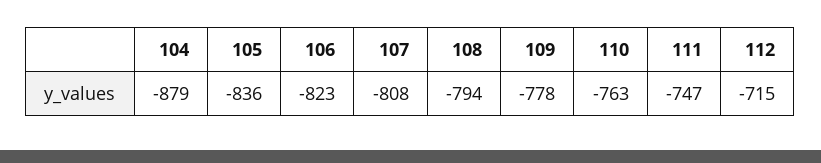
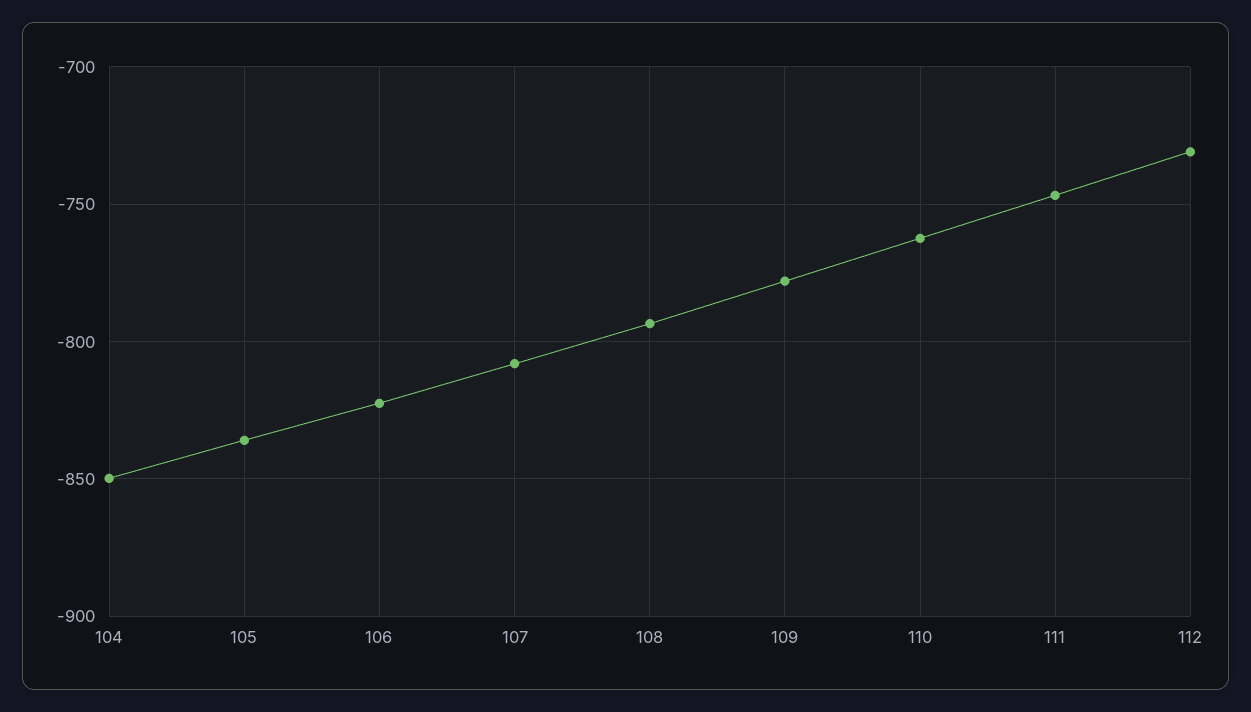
  {
-   "104": -879,
+   "104": -850,
    "105": -836,
    "106": -823,
    "107": -808,
    "108": -794,
    "109": -778,
    "110": -763,
    "111": -747,
-   "112": -715
+   "112": -730
  }

